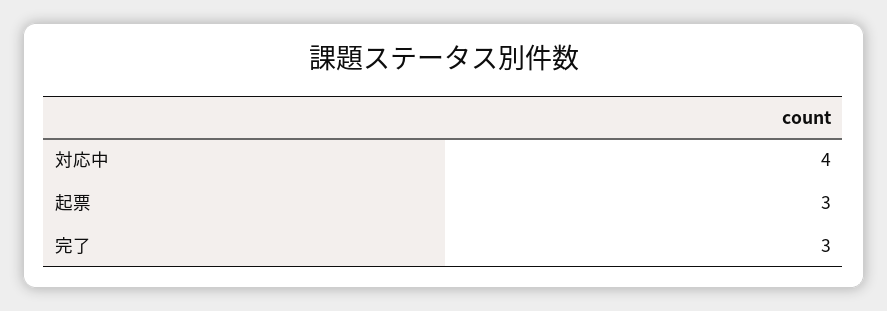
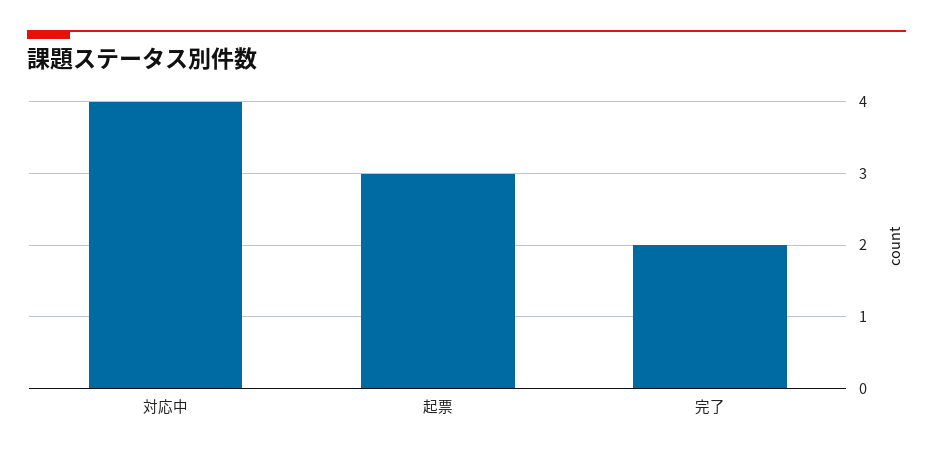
  {
    "対応中": 4,
    "起票": 3,
-   "完了": 3
+   "完了": 2
  }

